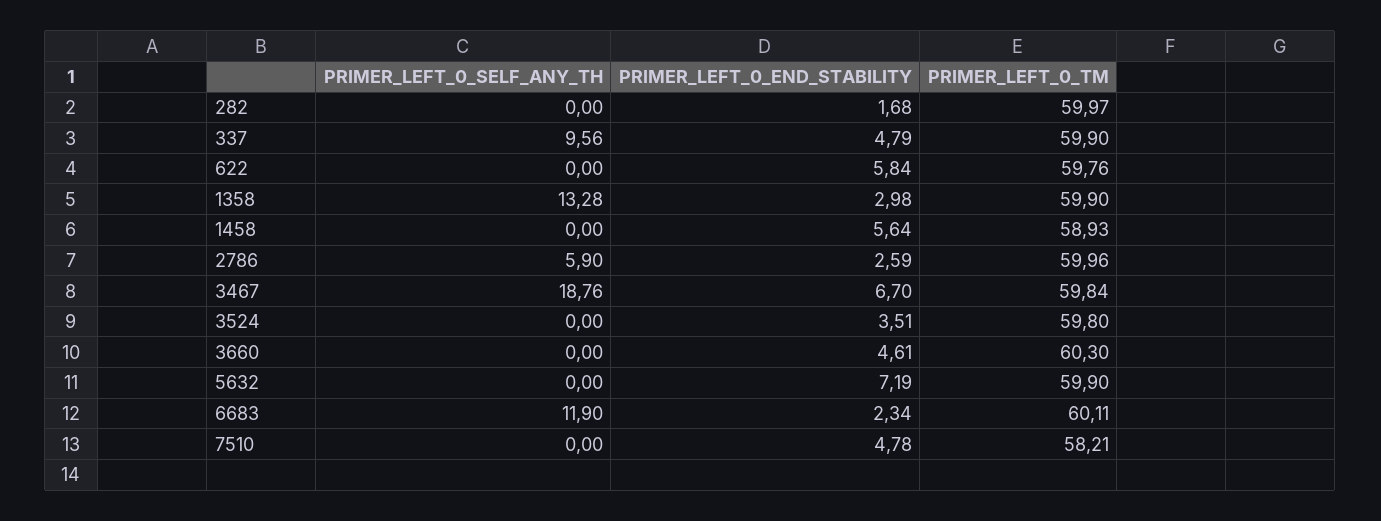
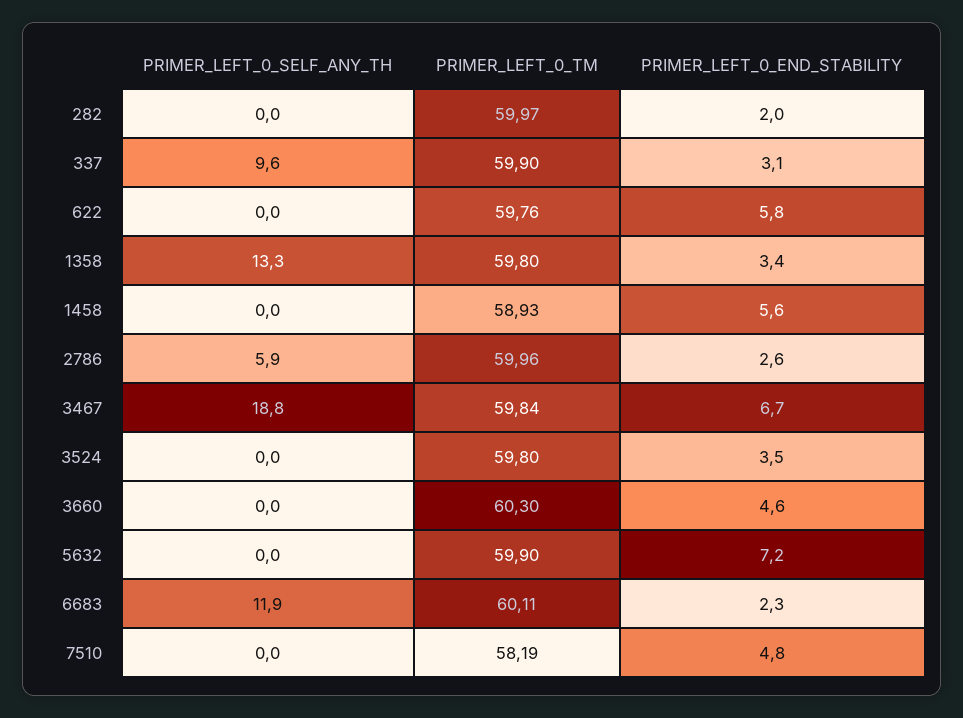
  {
    "PRIMER_LEFT_0_SELF_ANY_TH": {
      "282": 0,
      "337": 9.56,
      "622": 0,
      "1358": 13.28,
      "1458": 0,
      "2786": 5.9,
      "3467": 18.76,
      "3524": 0,
      "3660": 0,
      "5632": 0,
      "6683": 11.9,
      "7510": 0
    },
    "PRIMER_LEFT_0_END_STABILITY": {
-     "282": 1.68,
+     "282": 2,
-     "337": 4.79,
+     "337": 3.1,
      "622": 5.84,
-     "1358": 2.98,
+     "1358": 3.4,
      "1458": 5.64,
      "2786": 2.59,
      "3467": 6.7,
      "3524": 3.51,
      "3660": 4.61,
      "5632": 7.19,
      "6683": 2.34,
      "7510": 4.78
    },
    "PRIMER_LEFT_0_TM": {
      "282": 59.97,
      "337": 59.9,
      "622": 59.76,
-     "1358": 59.9,
+     "1358": 59.8,
      "1458": 58.93,
      "2786": 59.96,
      "3467": 59.84,
      "3524": 59.8,
      "3660": 60.3,
      "5632": 59.9,
      "6683": 60.11,
-     "7510": 58.21
+     "7510": 58.19
    }
  }

